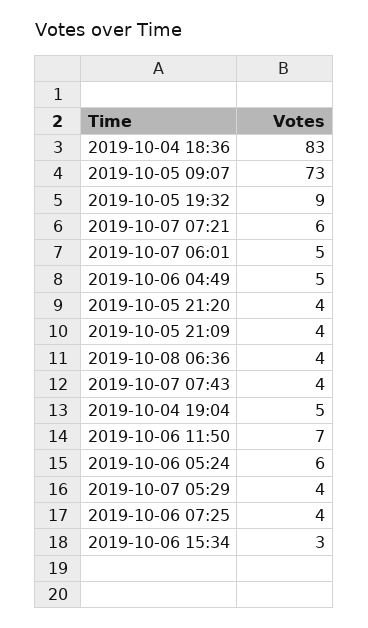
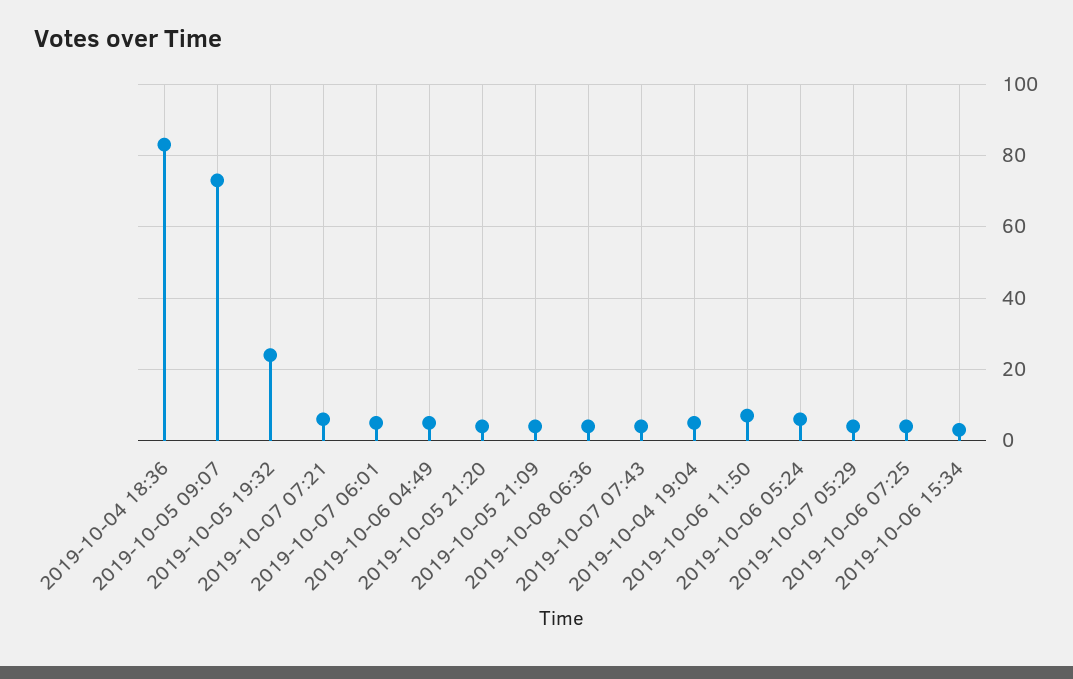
  {
    "2019-10-04 18:36": 83,
    "2019-10-05 09:07": 73,
-   "2019-10-05 19:32": 9,
+   "2019-10-05 19:32": 25,
    "2019-10-07 07:21": 6,
    "2019-10-07 06:01": 5,
    "2019-10-06 04:49": 5,
    "2019-10-05 21:20": 4,
    "2019-10-05 21:09": 4,
    "2019-10-08 06:36": 4,
    "2019-10-07 07:43": 4,
    "2019-10-04 19:04": 5,
    "2019-10-06 11:50": 7,
    "2019-10-06 05:24": 6,
    "2019-10-07 05:29": 4,
    "2019-10-06 07:25": 4,
    "2019-10-06 15:34": 3
  }

